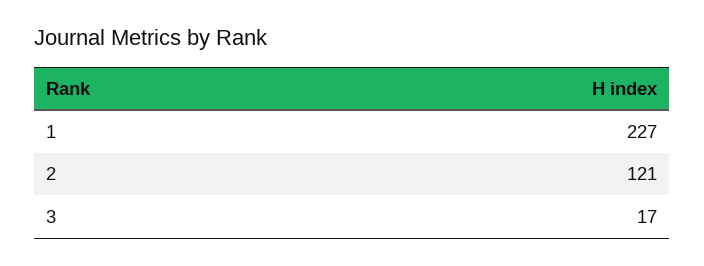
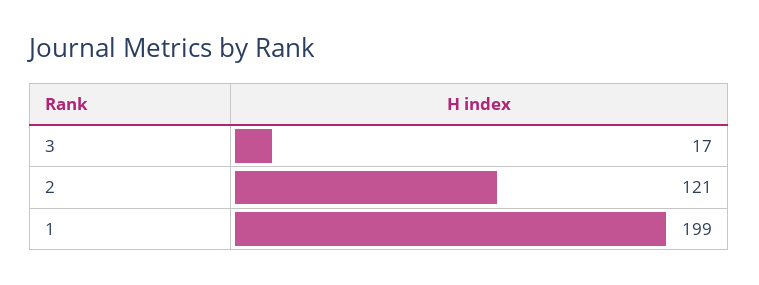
  {
-   "1": 227,
+   "1": 199,
    "2": 121,
    "3": 17
  }

